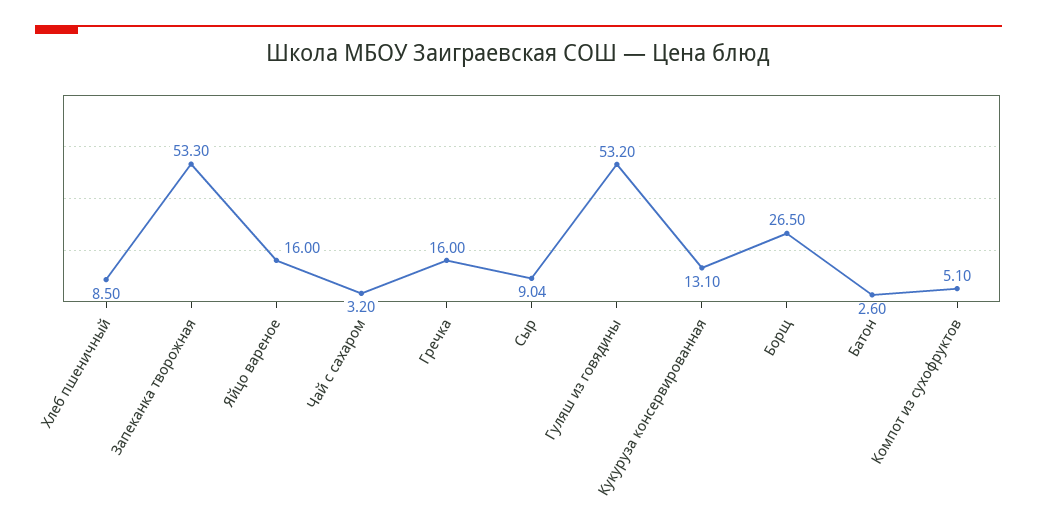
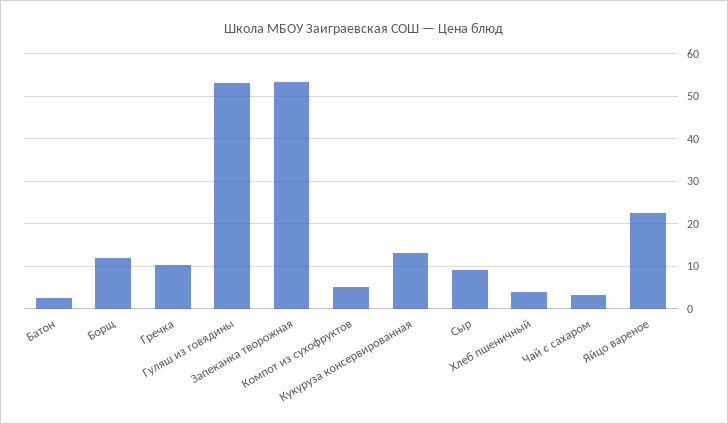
  {
-   "Хлеб пшеничный": 8.5,
+   "Хлеб пшеничный": 4,
    "Запеканка творожная": 53.3,
-   "Яйцо вареное": 16,
+   "Яйцо вареное": 22,
    "Чай с сахаром": 3.2,
-   "Гречка": 16,
+   "Гречка": 10,
    "Сыр": 9.04,
    "Гуляш из говядины": 53.2,
    "Кукуруза консервированная": 13.1,
-   "Борщ": 26.5,
+   "Борщ": 12,
    "Батон": 2.6,
    "Компот из сухофруктов": 5.1
  }

